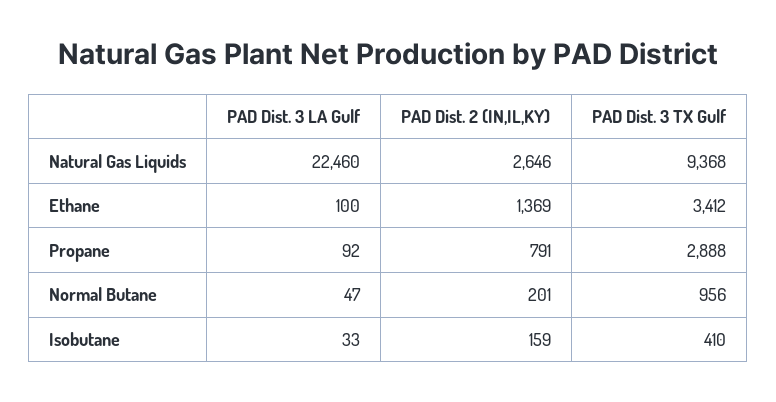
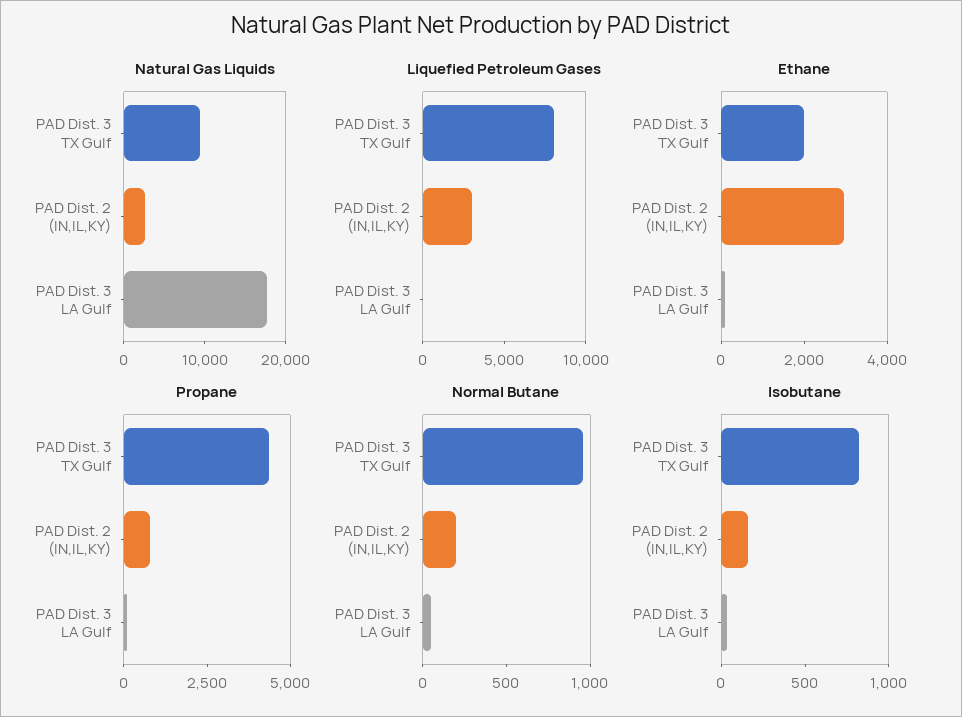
  {
    "Natural Gas Liquids": {
-     "PAD Dist. 3 LA Gulf": 22460,
+     "PAD Dist. 3 LA Gulf": 18000,
      "PAD Dist. 2 (IN,IL,KY)": 2646,
      "PAD Dist. 3 TX Gulf": 9368
    },
    "Ethane": {
      "PAD Dist. 3 LA Gulf": 100,
-     "PAD Dist. 2 (IN,IL,KY)": 1369,
+     "PAD Dist. 2 (IN,IL,KY)": 3000,
-     "PAD Dist. 3 TX Gulf": 3412
+     "PAD Dist. 3 TX Gulf": 2000
    },
    "Propane": {
      "PAD Dist. 3 LA Gulf": 92,
      "PAD Dist. 2 (IN,IL,KY)": 791,
-     "PAD Dist. 3 TX Gulf": 2888
+     "PAD Dist. 3 TX Gulf": 4500
    },
    "Normal Butane": {
      "PAD Dist. 3 LA Gulf": 47,
      "PAD Dist. 2 (IN,IL,KY)": 201,
      "PAD Dist. 3 TX Gulf": 956
    },
    "Isobutane": {
      "PAD Dist. 3 LA Gulf": 33,
      "PAD Dist. 2 (IN,IL,KY)": 159,
-     "PAD Dist. 3 TX Gulf": 410
+     "PAD Dist. 3 TX Gulf": 800
-   }
+   },
+   "Liquefied Petroleum Gases": {
+     "PAD Dist. 3 TX Gulf": 8000,
+     "PAD Dist. 2 (IN,IL,KY)": 3000,
+     "PAD Dist. 3 LA Gulf": 0
+   }
  }

